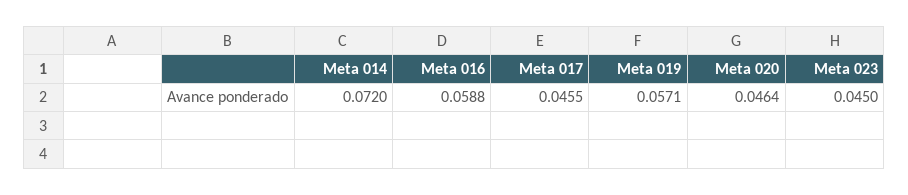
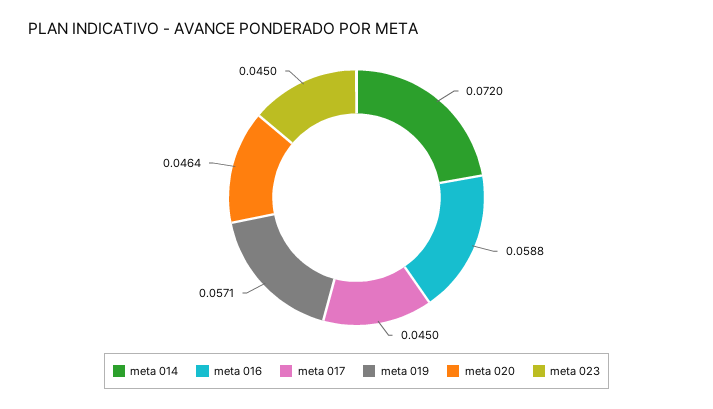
  {
    "Meta 014": 0.072,
    "Meta 016": 0.0588,
-   "Meta 017": 0.0455,
+   "Meta 017": 0.045,
    "Meta 019": 0.0571,
    "Meta 020": 0.0464,
    "Meta 023": 0.045
  }

